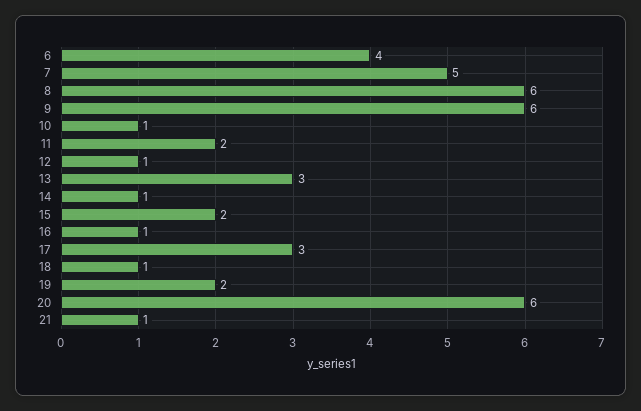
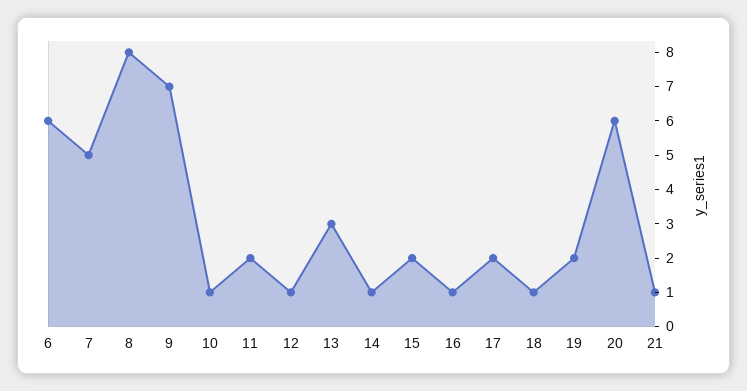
  {
-   "6": 4,
+   "6": 6,
    "7": 5,
-   "8": 6,
+   "8": 8,
-   "9": 6,
+   "9": 7,
    "10": 1,
    "11": 2,
    "12": 1,
    "13": 3,
    "14": 1,
    "15": 2,
    "16": 1,
-   "17": 3,
+   "17": 2,
    "18": 1,
    "19": 2,
    "20": 6,
    "21": 1
  }

